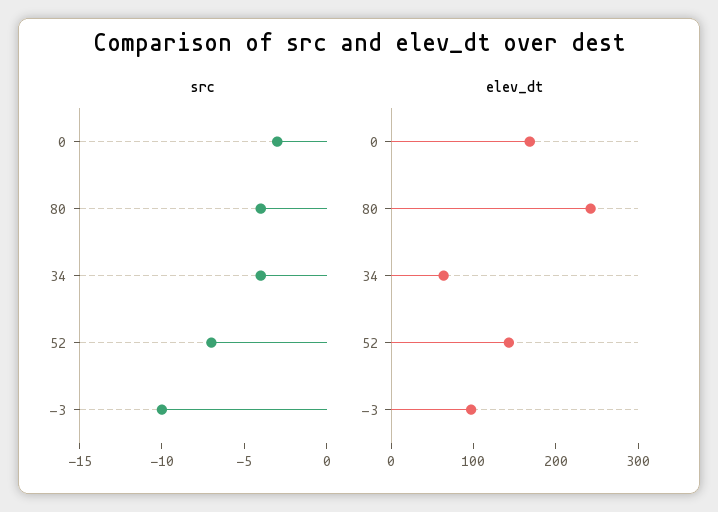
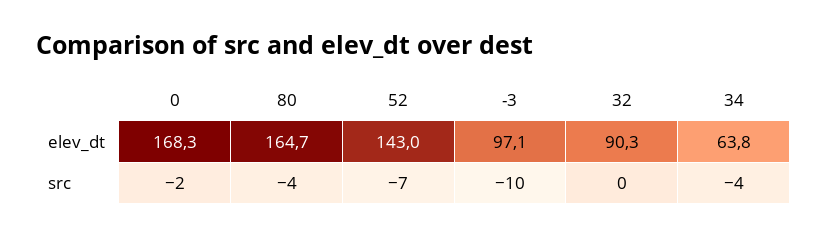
  {
    "src": {
-     "0": -3,
+     "0": -2,
      "80": -4,
      "34": -4,
      "52": -7,
-     "-3": -10
+     "-3": -10,
+     "32": 0
    },
    "elev_dt": {
      "0": 168.3,
-     "80": 240,
+     "80": 164.7,
      "34": 63.8,
      "52": 143,
-     "-3": 97.1
+     "-3": 97.1,
+     "32": 90.3
    }
  }

